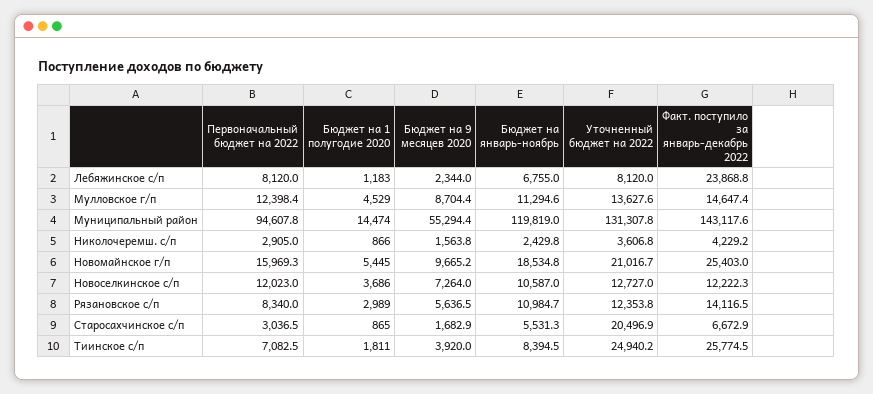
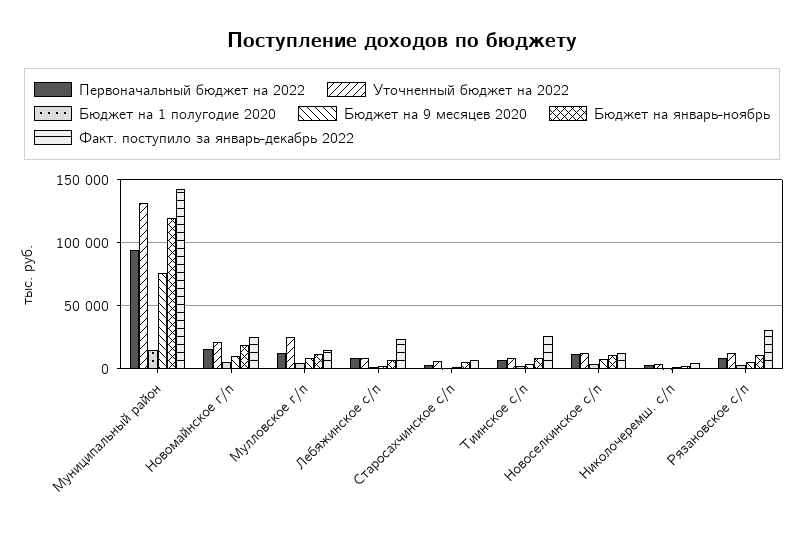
  {
    "Первоначальный бюджет на 2022": {
      "Лебяжинское с/п": 8120,
      "Мулловское г/п": 12398.4,
      "Муниципальный район": 94607.8,
      "Николочеремш. с/п": 2905,
      "Новомайнское г/п": 15969.3,
      "Новоселкинское с/п": 12023,
      "Рязановское с/п": 8340,
      "Старосахчинское с/п": 3036.5,
      "Тиинское с/п": 7082.5
    },
    "Бюджет на 1 полугодие 2020": {
      "Лебяжинское с/п": 1183,
      "Мулловское г/п": 4529,
      "Муниципальный район": 14474,
      "Николочеремш. с/п": 866,
      "Новомайнское г/п": 5445,
      "Новоселкинское с/п": 3686,
      "Рязановское с/п": 2989,
      "Старосахчинское с/п": 865,
      "Тиинское с/п": 1811
    },
    "Бюджет на 9 месяцев 2020": {
      "Лебяжинское с/п": 2344,
      "Мулловское г/п": 8704.4,
-     "Муниципальный район": 55294.4,
+     "Муниципальный район": 75000,
      "Николочеремш. с/п": 1563.8,
      "Новомайнское г/п": 9665.2,
      "Новоселкинское с/п": 7264,
      "Рязановское с/п": 5636.5,
      "Старосахчинское с/п": 1682.9,
      "Тиинское с/п": 3920
    },
    "Бюджет на январь-ноябрь": {
      "Лебяжинское с/п": 6755,
      "Мулловское г/п": 11294.6,
      "Муниципальный район": 119819,
      "Николочеремш. с/п": 2429.8,
      "Новомайнское г/п": 18534.8,
      "Новоселкинское с/п": 10587,
      "Рязановское с/п": 10984.7,
      "Старосахчинское с/п": 5531.3,
      "Тиинское с/п": 8394.5
    },
    "Уточненный бюджет на 2022": {
      "Лебяжинское с/п": 8120,
-     "Мулловское г/п": 13627.6,
+     "Мулловское г/п": 25000,
      "Муниципальный район": 131307.8,
      "Николочеремш. с/п": 3606.8,
      "Новомайнское г/п": 21016.7,
      "Новоселкинское с/п": 12727,
      "Рязановское с/п": 12353.8,
-     "Старосахчинское с/п": 20496.9,
+     "Старосахчинское с/п": 5000,
-     "Тиинское с/п": 24940.2
+     "Тиинское с/п": 10000
    },
    "Факт. поступило за январь-декабрь 2022": {
      "Лебяжинское с/п": 23868.8,
      "Мулловское г/п": 14647.4,
      "Муниципальный район": 143117.6,
      "Николочеремш. с/п": 4229.2,
      "Новомайнское г/п": 25403,
      "Новоселкинское с/п": 12222.3,
-     "Рязановское с/п": 14116.5,
+     "Рязановское с/п": 30000,
      "Старосахчинское с/п": 6672.9,
      "Тиинское с/п": 25774.5
    }
  }

